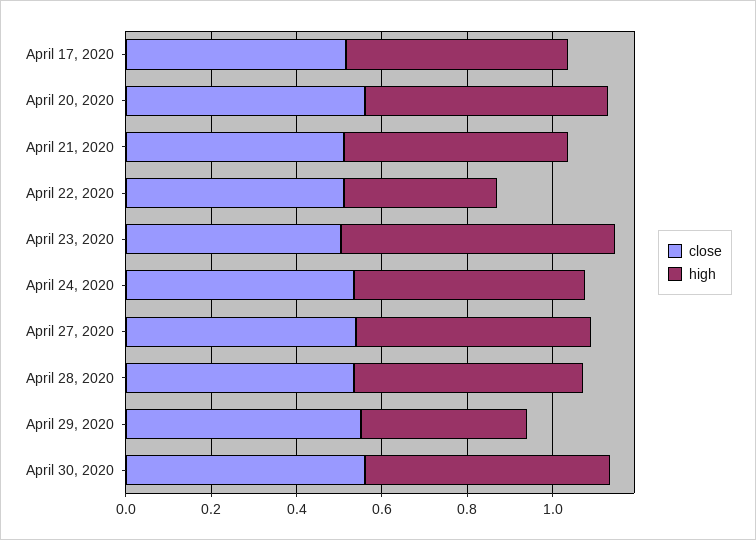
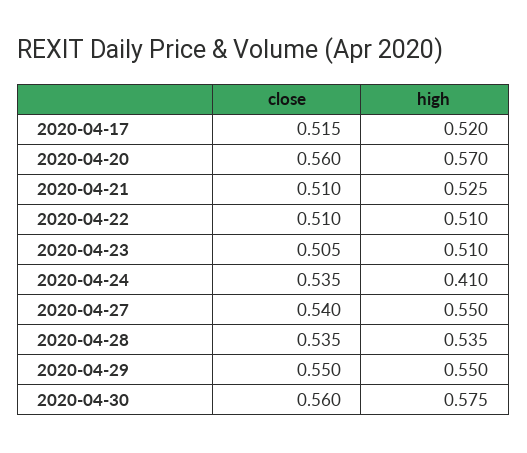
  {
    "close": {
      "April 17, 2020": 0.515,
      "April 20, 2020": 0.56,
      "April 21, 2020": 0.51,
      "April 22, 2020": 0.51,
      "April 23, 2020": 0.505,
      "April 24, 2020": 0.535,
      "April 27, 2020": 0.54,
      "April 28, 2020": 0.535,
      "April 29, 2020": 0.55,
      "April 30, 2020": 0.56
    },
    "high": {
      "April 17, 2020": 0.52,
      "April 20, 2020": 0.57,
      "April 21, 2020": 0.525,
-     "April 22, 2020": 0.35,
+     "April 22, 2020": 0.51,
-     "April 23, 2020": 0.65,
+     "April 23, 2020": 0.51,
-     "April 24, 2020": 0.55,
+     "April 24, 2020": 0.41,
      "April 27, 2020": 0.55,
      "April 28, 2020": 0.535,
-     "April 29, 2020": 0.4,
+     "April 29, 2020": 0.55,
      "April 30, 2020": 0.575
    }
  }

